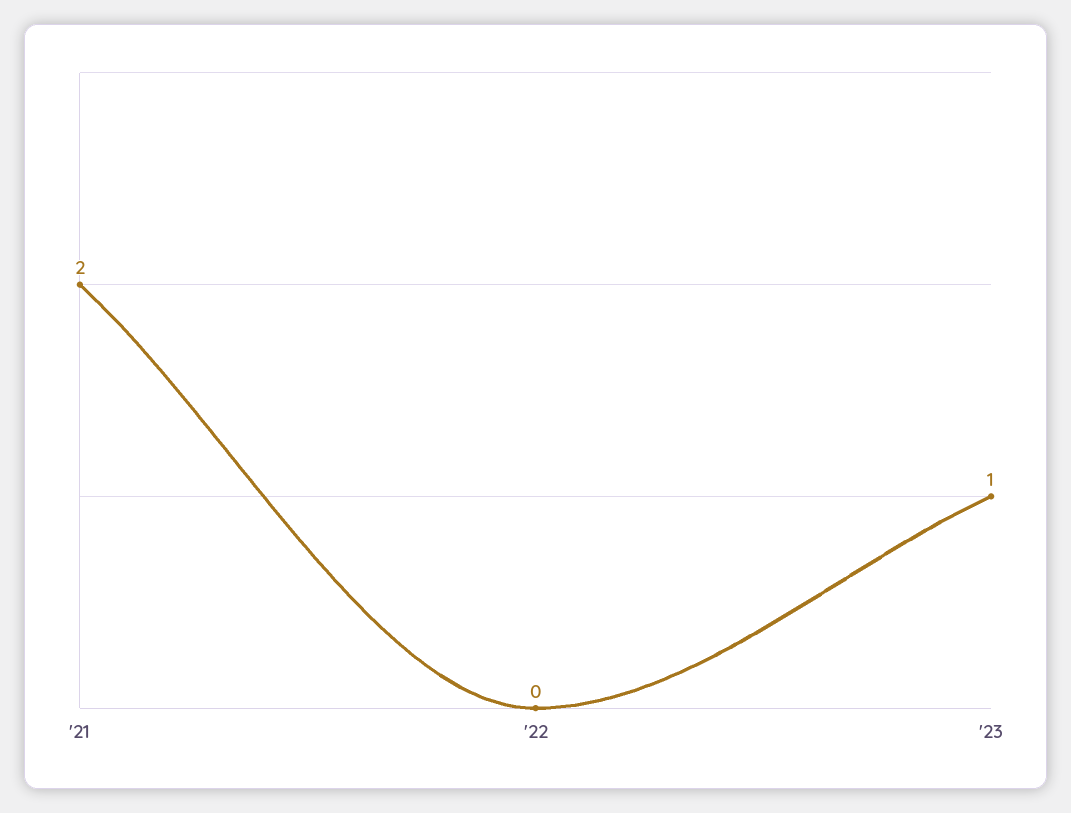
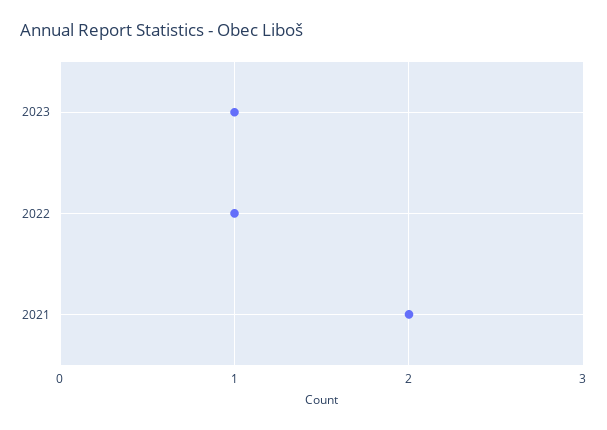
  {
    "'21": 2,
-   "'22": 0,
+   "'22": 1,
    "'23": 1
  }

